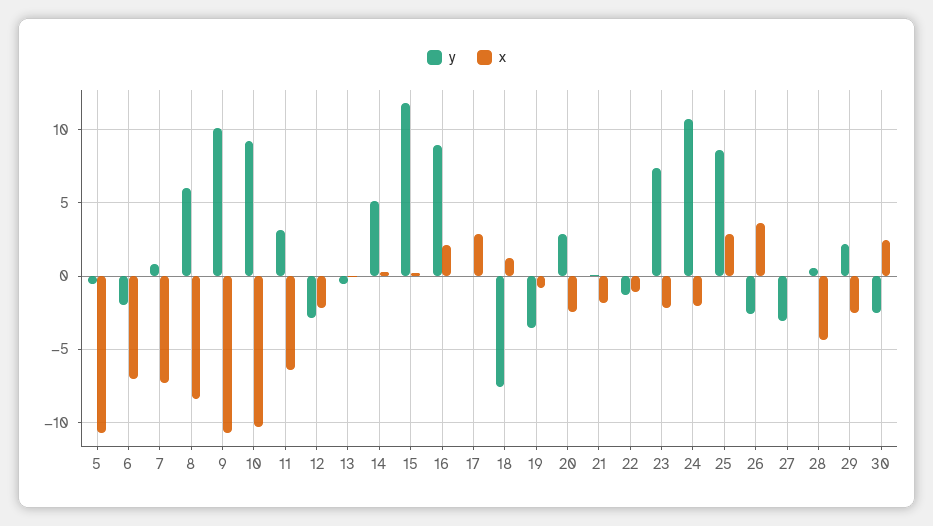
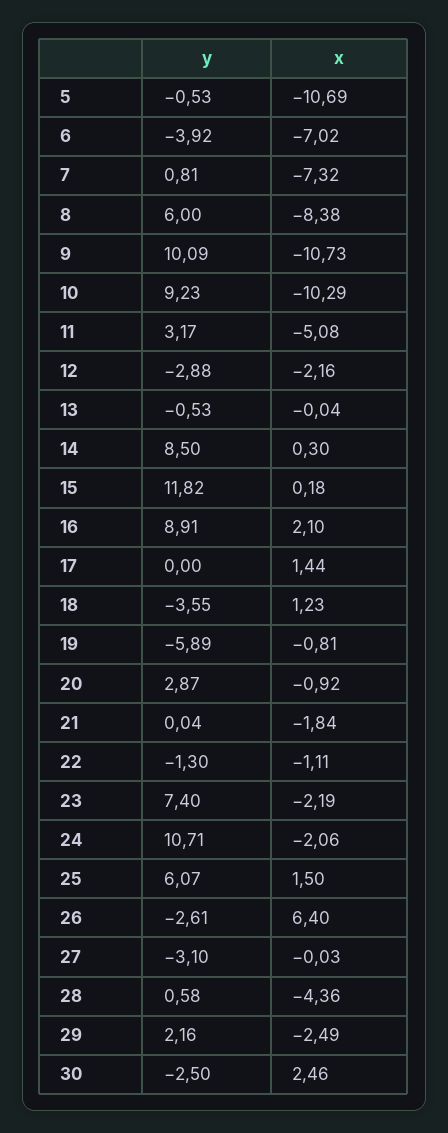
  {
    "y": {
      "5": -0.53,
-     "6": -2,
+     "6": -3.92,
      "7": 0.81,
      "8": 6,
      "9": 10.09,
      "10": 9.23,
      "11": 3.17,
      "12": -2.88,
      "13": -0.53,
-     "14": 5,
+     "14": 8.5,
      "15": 11.82,
      "16": 8.91,
      "17": 0,
-     "18": -7.5,
+     "18": -3.55,
-     "19": -3.5,
+     "19": -5.89,
      "20": 2.87,
      "21": 0.04,
      "22": -1.3,
      "23": 7.4,
      "24": 10.71,
-     "25": 8.5,
+     "25": 6.07,
      "26": -2.61,
      "27": -3.1,
      "28": 0.58,
      "29": 2.16,
      "30": -2.5
    },
    "x": {
      "5": -10.69,
      "6": -7.02,
      "7": -7.32,
      "8": -8.38,
      "9": -10.73,
      "10": -10.29,
-     "11": -6.5,
+     "11": -5.08,
      "12": -2.16,
      "13": -0.04,
      "14": 0.3,
      "15": 0.18,
      "16": 2.1,
-     "17": 3,
+     "17": 1.44,
      "18": 1.23,
      "19": -0.81,
-     "20": -2.5,
+     "20": -0.92,
      "21": -1.84,
      "22": -1.11,
      "23": -2.19,
      "24": -2.06,
-     "25": 3,
+     "25": 1.5,
-     "26": 3.5,
+     "26": 6.4,
      "27": -0.03,
      "28": -4.36,
      "29": -2.49,
      "30": 2.46
    }
  }

